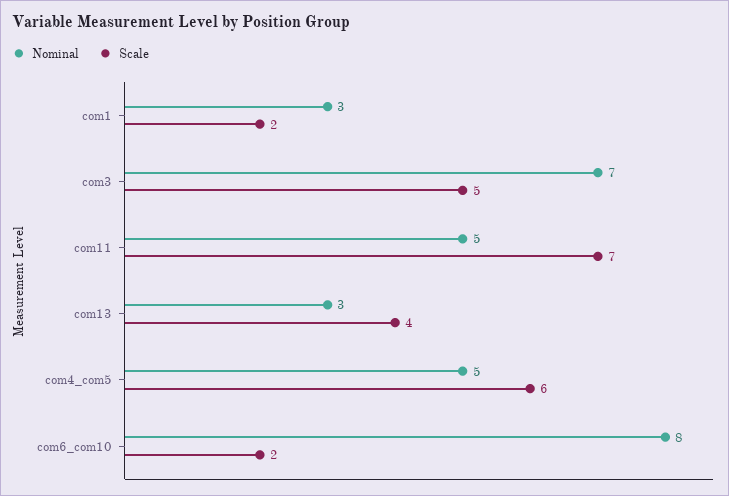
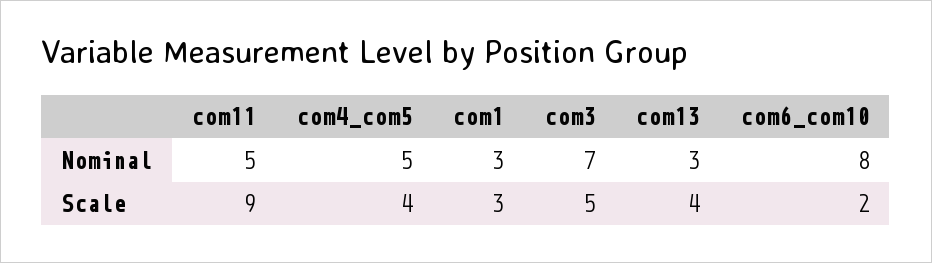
  {
    "Nominal": {
      "com1": 3,
      "com3": 7,
      "com11": 5,
      "com13": 3,
      "com4_com5": 5,
      "com6_com10": 8
    },
    "Scale": {
-     "com1": 2,
+     "com1": 3,
      "com3": 5,
-     "com11": 7,
+     "com11": 9,
      "com13": 4,
-     "com4_com5": 6,
+     "com4_com5": 4,
      "com6_com10": 2
    }
  }

